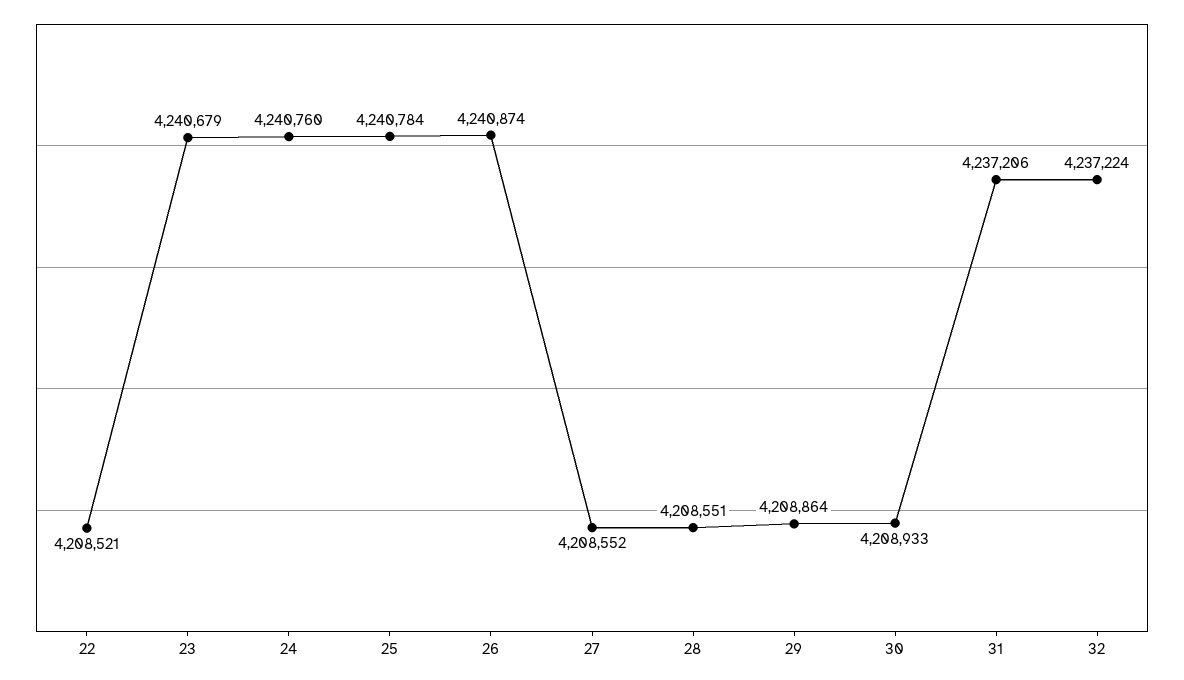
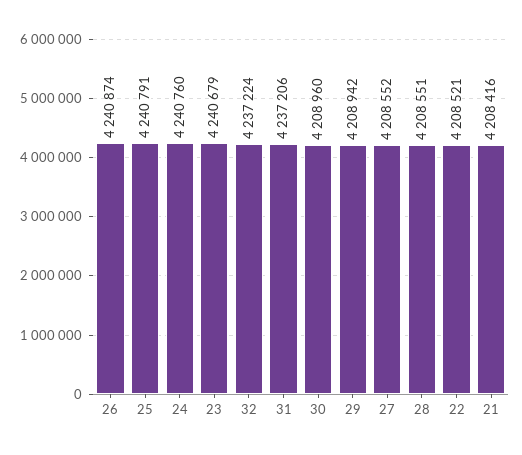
  {
    "22": 4208521,
    "23": 4240679,
    "24": 4240760,
-   "25": 4240784,
+   "25": 4240791,
    "26": 4240874,
    "27": 4208552,
    "28": 4208551,
-   "29": 4208864,
+   "29": 4208942,
-   "30": 4208933,
+   "30": 4208960,
    "31": 4237206,
-   "32": 4237224
+   "32": 4237224,
+   "21": 4208416
  }

